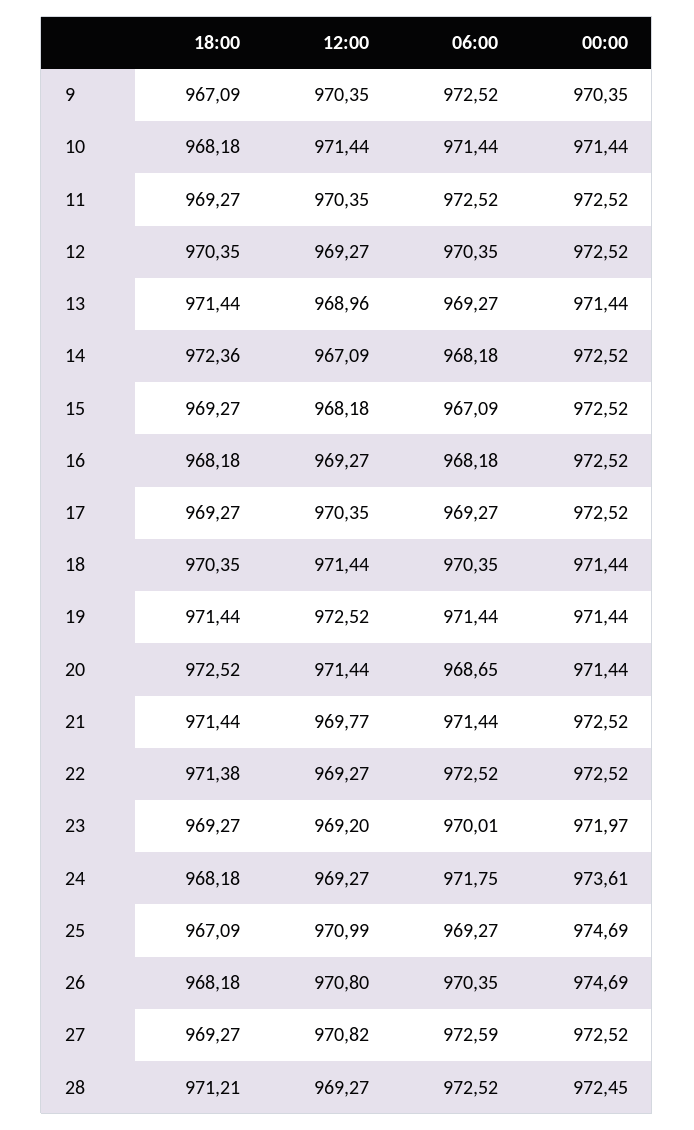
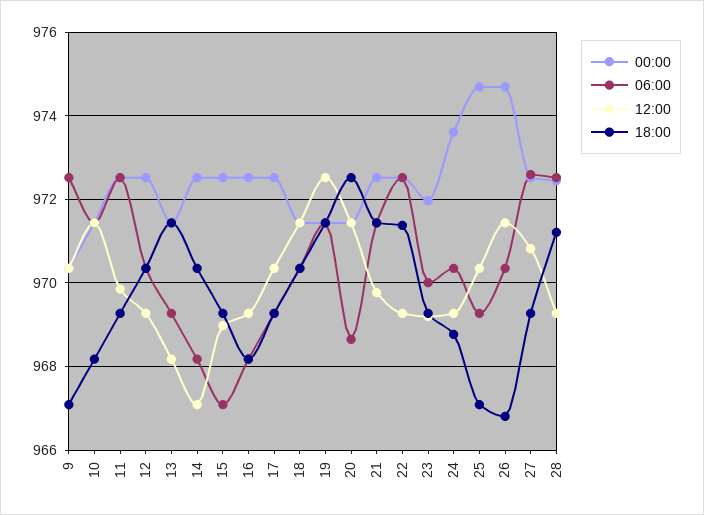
  {
    "18:00": {
      "9": 967.09,
      "10": 968.18,
      "11": 969.27,
      "12": 970.35,
      "13": 971.44,
-     "14": 972.36,
+     "14": 970.4,
      "15": 969.27,
      "16": 968.18,
      "17": 969.27,
      "18": 970.35,
      "19": 971.44,
      "20": 972.52,
      "21": 971.44,
      "22": 971.38,
      "23": 969.27,
-     "24": 968.18,
+     "24": 968.8,
      "25": 967.09,
-     "26": 968.18,
+     "26": 966.8,
      "27": 969.27,
      "28": 971.21
    },
    "12:00": {
      "9": 970.35,
      "10": 971.44,
-     "11": 970.35,
+     "11": 969.8,
      "12": 969.27,
-     "13": 968.96,
+     "13": 968.2,
      "14": 967.09,
-     "15": 968.18,
+     "15": 969,
      "16": 969.27,
      "17": 970.35,
      "18": 971.44,
      "19": 972.52,
      "20": 971.44,
      "21": 969.77,
      "22": 969.27,
      "23": 969.2,
      "24": 969.27,
-     "25": 970.99,
+     "25": 970.4,
-     "26": 970.8,
+     "26": 971.4,
      "27": 970.82,
      "28": 969.27
    },
    "06:00": {
      "9": 972.52,
      "10": 971.44,
      "11": 972.52,
      "12": 970.35,
      "13": 969.27,
      "14": 968.18,
      "15": 967.09,
      "16": 968.18,
      "17": 969.27,
      "18": 970.35,
      "19": 971.44,
      "20": 968.65,
      "21": 971.44,
      "22": 972.52,
      "23": 970.01,
-     "24": 971.75,
+     "24": 970.4,
      "25": 969.27,
      "26": 970.35,
      "27": 972.59,
      "28": 972.52
    },
    "00:00": {
      "9": 970.35,
      "10": 971.44,
      "11": 972.52,
      "12": 972.52,
      "13": 971.44,
      "14": 972.52,
      "15": 972.52,
      "16": 972.52,
      "17": 972.52,
      "18": 971.44,
      "19": 971.44,
      "20": 971.44,
      "21": 972.52,
      "22": 972.52,
      "23": 971.97,
      "24": 973.61,
      "25": 974.69,
      "26": 974.69,
      "27": 972.52,
      "28": 972.45
    }
  }

